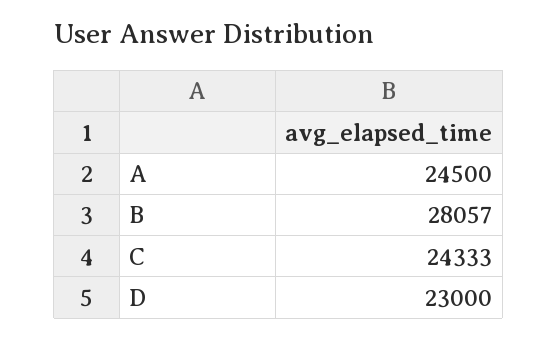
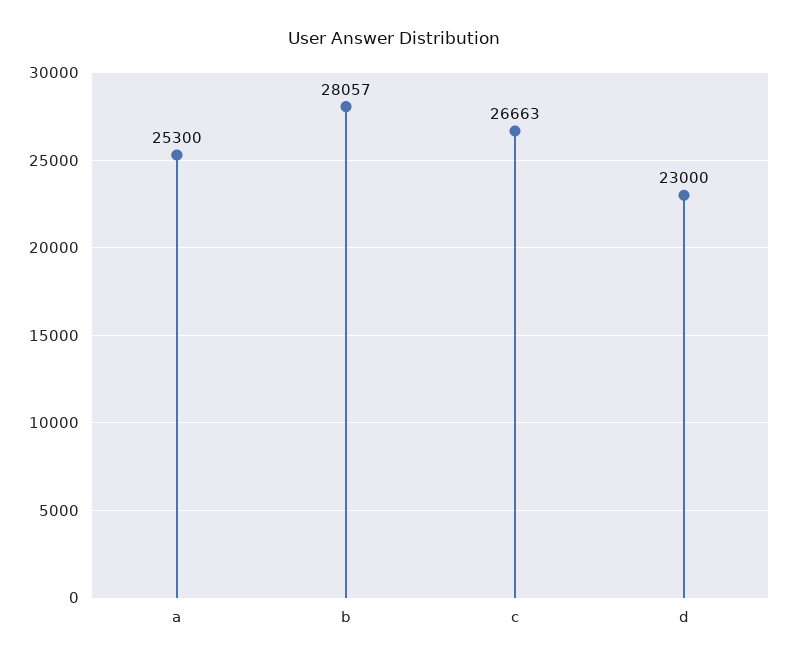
  {
-   "A": 24500,
+   "A": 25300,
    "B": 28057,
-   "C": 24333,
+   "C": 26663,
    "D": 23000
  }

